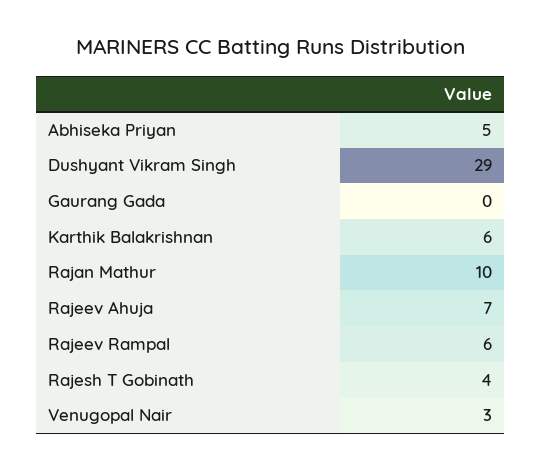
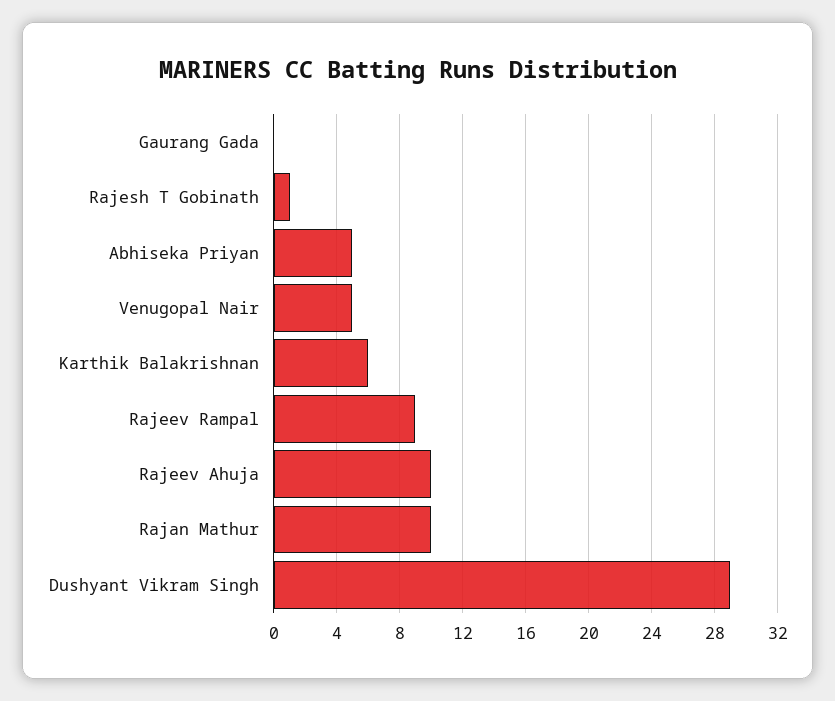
  {
    "Abhiseka Priyan": 5,
    "Dushyant Vikram Singh": 29,
    "Gaurang Gada": 0,
    "Karthik Balakrishnan": 6,
    "Rajan Mathur": 10,
-   "Rajeev Ahuja": 7,
+   "Rajeev Ahuja": 10,
-   "Rajeev Rampal": 6,
+   "Rajeev Rampal": 9,
-   "Rajesh T Gobinath": 4,
+   "Rajesh T Gobinath": 1,
-   "Venugopal Nair": 3
+   "Venugopal Nair": 5
  }

